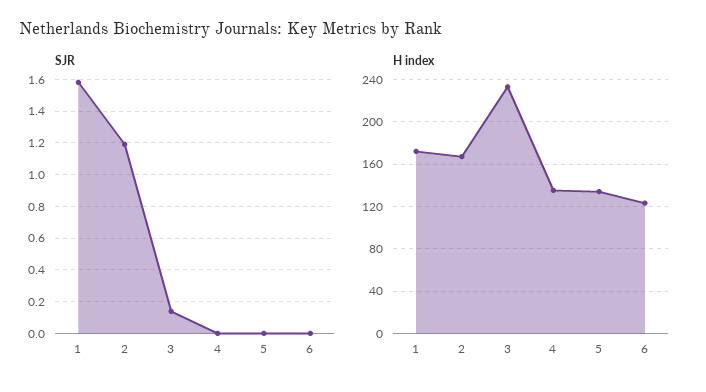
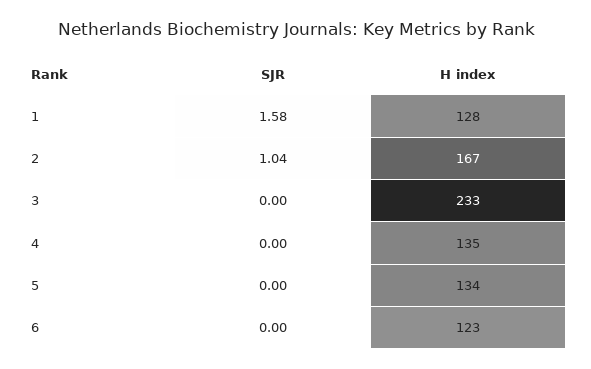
  {
    "SJR": {
      "1": 1.58,
-     "2": 1.2,
+     "2": 1.04,
-     "3": 0.15,
+     "3": 0,
      "4": 0,
      "5": 0,
      "6": 0
    },
    "H index": {
-     "1": 170,
+     "1": 128,
      "2": 167,
      "3": 233,
      "4": 135,
      "5": 134,
      "6": 123
    }
  }

